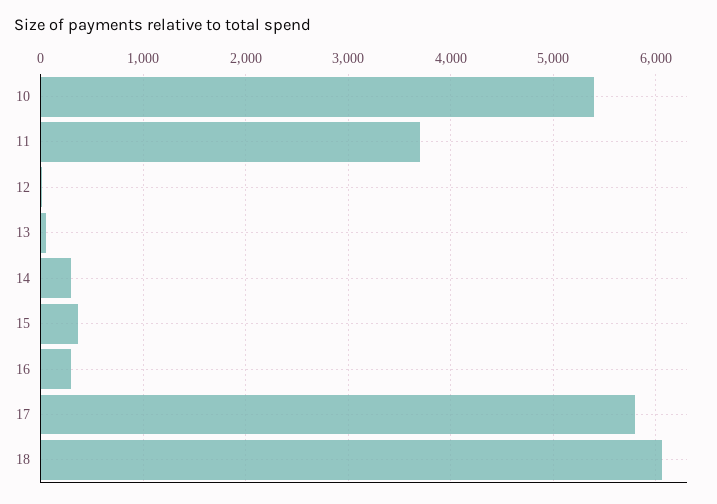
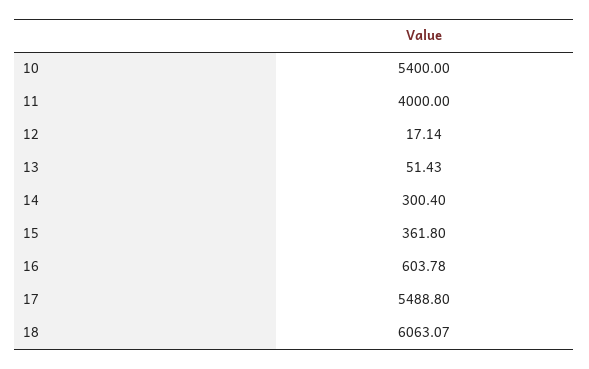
  {
    "10": 5400,
-   "11": 3700,
+   "11": 4000,
    "12": 17.14,
    "13": 51.43,
    "14": 300.4,
    "15": 361.8,
-   "16": 300,
+   "16": 603.78,
-   "17": 5800,
+   "17": 5488.8,
    "18": 6063.07
  }

